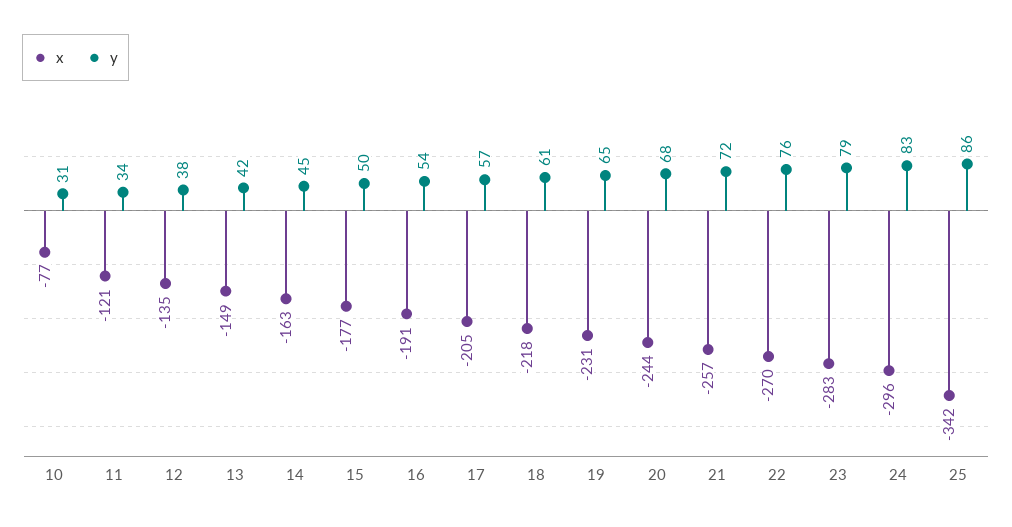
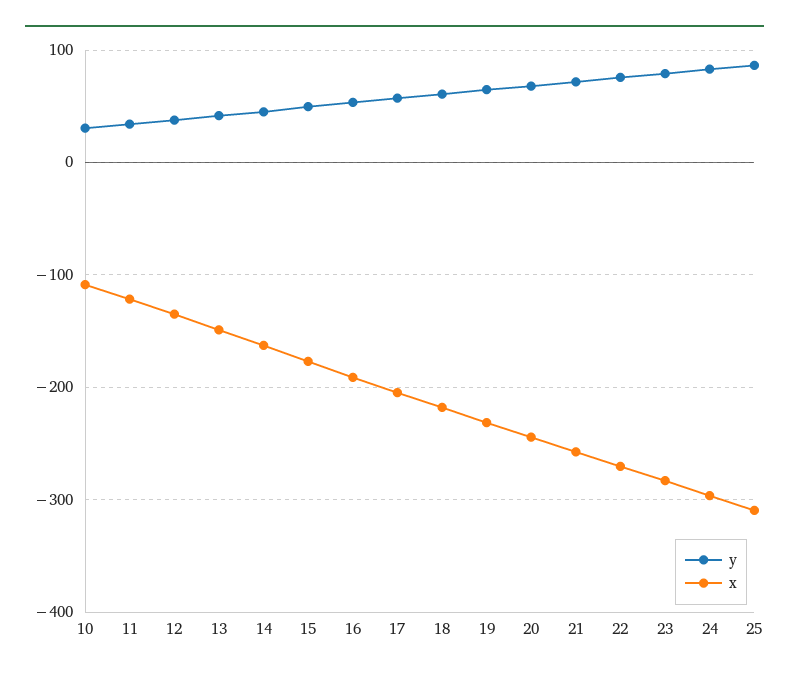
  {
    "x": {
-     "10": -77,
+     "10": -110,
      "11": -121,
      "12": -135,
      "13": -149,
      "14": -163,
      "15": -177,
      "16": -191,
      "17": -205,
      "18": -218,
      "19": -231,
      "20": -244,
      "21": -257,
      "22": -270,
      "23": -283,
      "24": -296,
-     "25": -342
+     "25": -310
    },
    "y": {
      "10": 31,
      "11": 34,
      "12": 38,
      "13": 42,
      "14": 45,
      "15": 50,
      "16": 54,
      "17": 57,
      "18": 61,
      "19": 65,
      "20": 68,
      "21": 72,
      "22": 76,
      "23": 79,
      "24": 83,
      "25": 86
    }
  }

